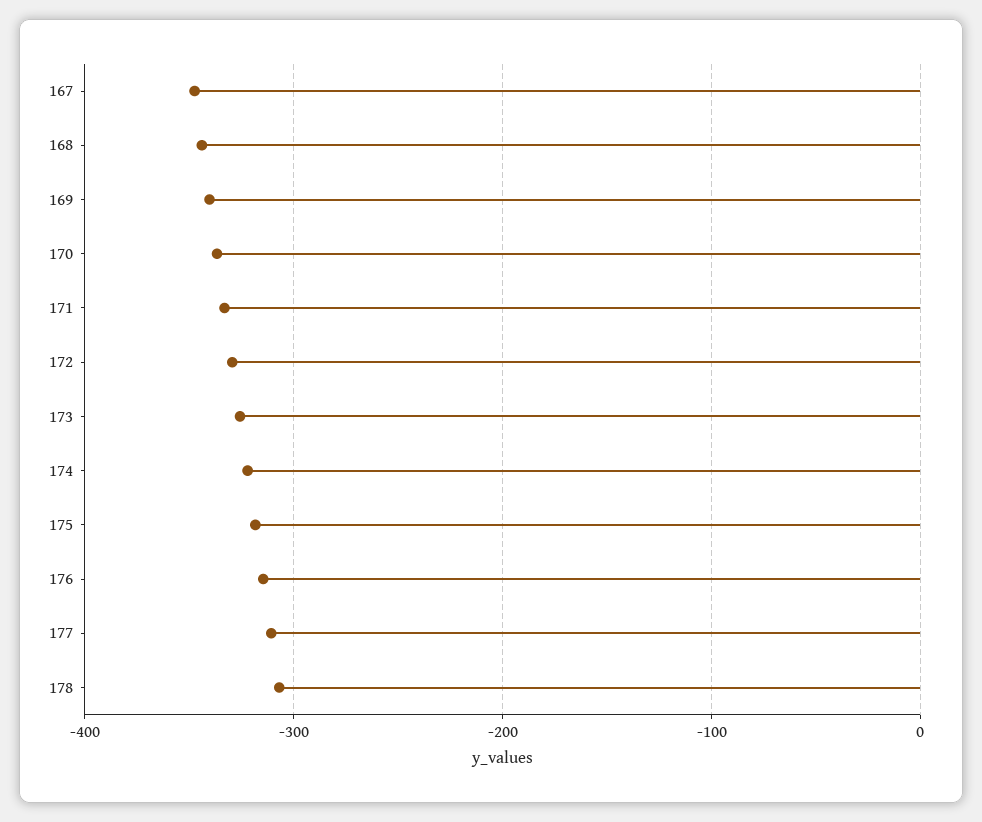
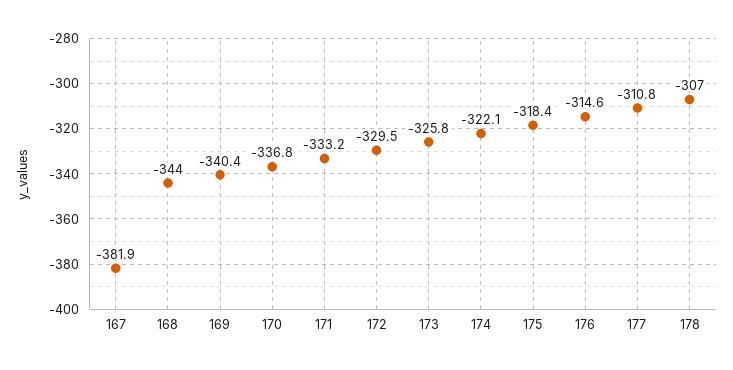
  {
-   "167": -350,
+   "167": -381.9,
    "168": -344,
    "169": -340.4,
    "170": -336.8,
    "171": -333.2,
    "172": -329.5,
    "173": -325.8,
    "174": -322.1,
    "175": -318.4,
    "176": -314.6,
    "177": -310.8,
    "178": -307
  }

